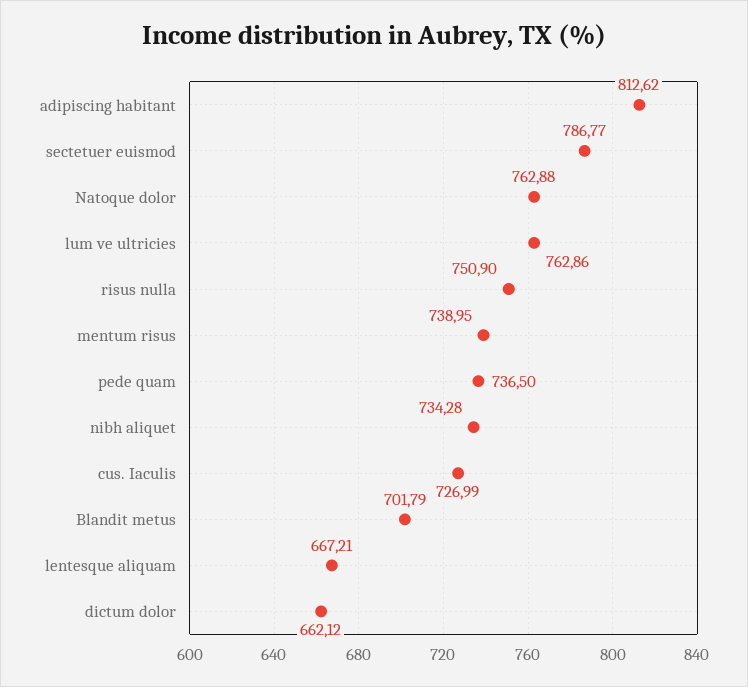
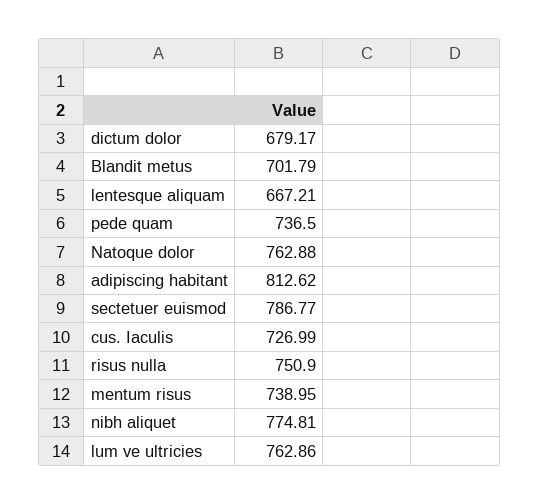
  {
    "adipiscing habitant": 812.62,
    "sectetuer euismod": 786.77,
    "Natoque dolor": 762.88,
    "lum ve ultricies": 762.86,
    "risus nulla": 750.9,
    "mentum risus": 738.95,
    "pede quam": 736.5,
-   "nibh aliquet": 734.28,
+   "nibh aliquet": 774.81,
    "cus. Iaculis": 726.99,
    "Blandit metus": 701.79,
    "lentesque aliquam": 667.21,
-   "dictum dolor": 662.12
+   "dictum dolor": 679.17
  }

